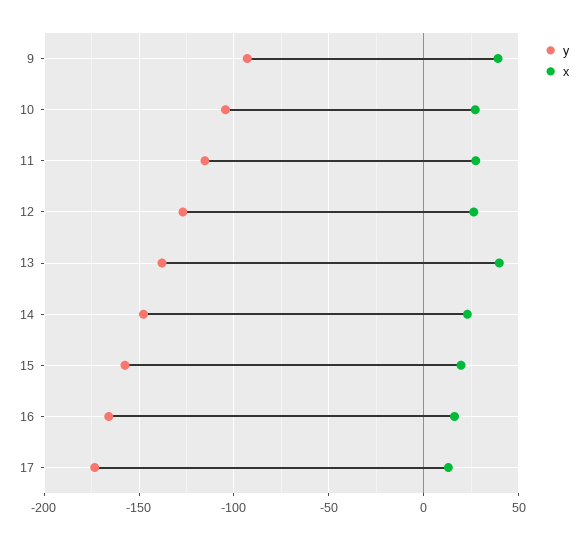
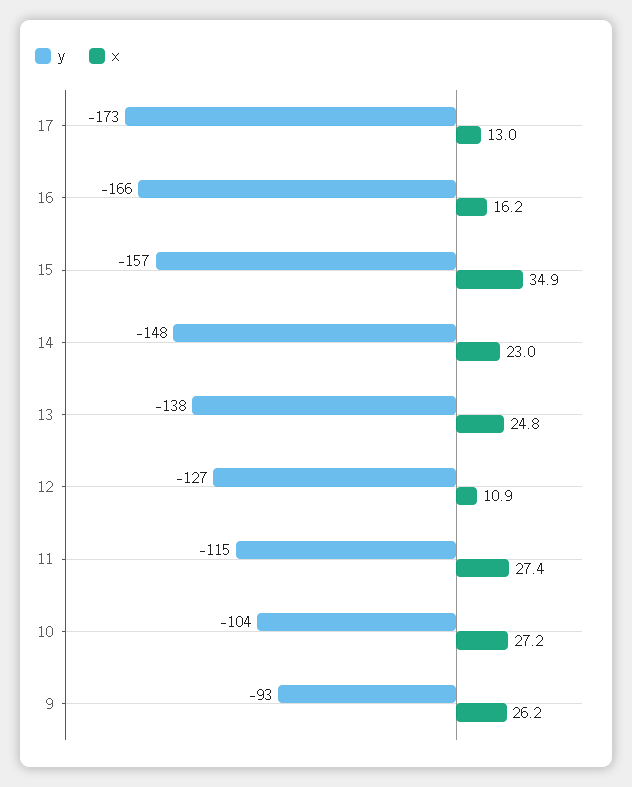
  {
    "y": {
      "9": -93,
      "10": -104,
      "11": -115,
      "12": -127,
      "13": -138,
      "14": -148,
      "15": -157,
      "16": -166,
      "17": -173
    },
    "x": {
-     "9": 40,
+     "9": 26.2,
      "10": 27.2,
      "11": 27.4,
-     "12": 25,
+     "12": 10.9,
-     "13": 40,
+     "13": 24.8,
      "14": 23,
-     "15": 20,
+     "15": 34.9,
      "16": 16.2,
      "17": 13
    }
  }

